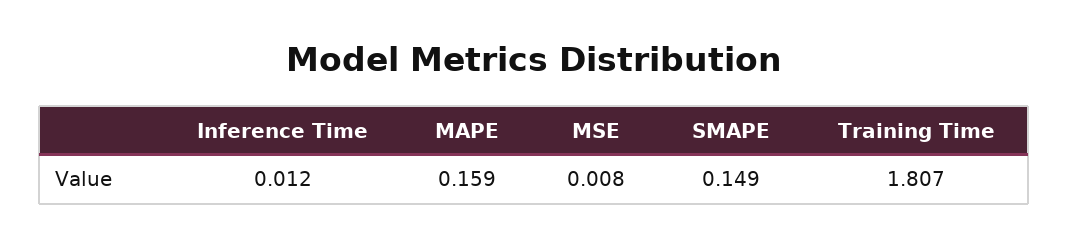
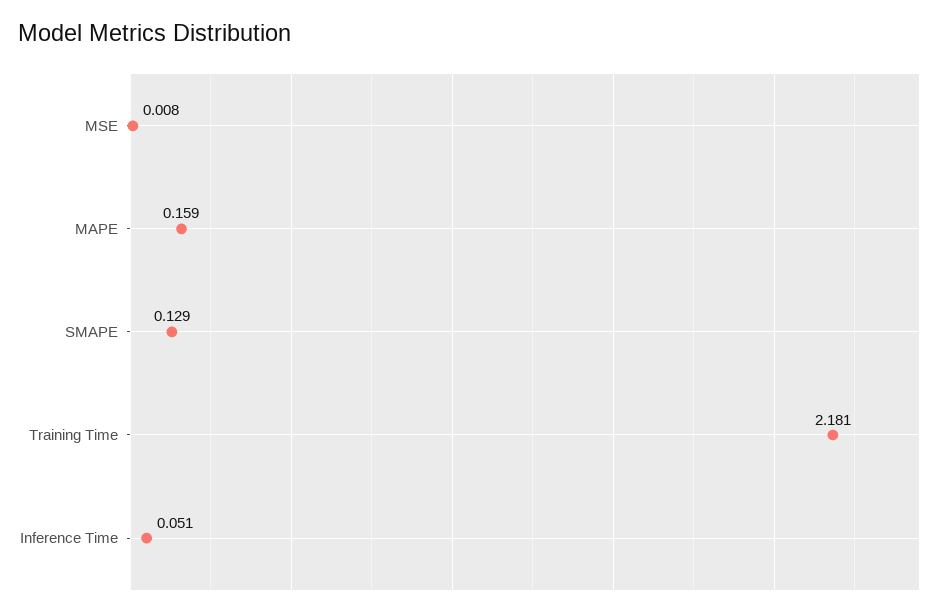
  {
-   "Inference Time": 0.012,
+   "Inference Time": 0.051,
    "MAPE": 0.159,
    "MSE": 0.008,
-   "SMAPE": 0.149,
+   "SMAPE": 0.129,
-   "Training Time": 1.807
+   "Training Time": 2.181
  }

